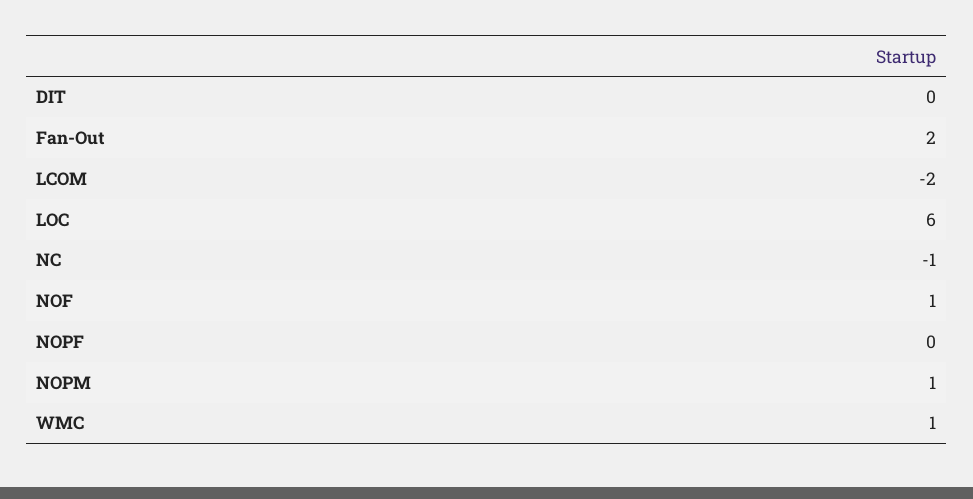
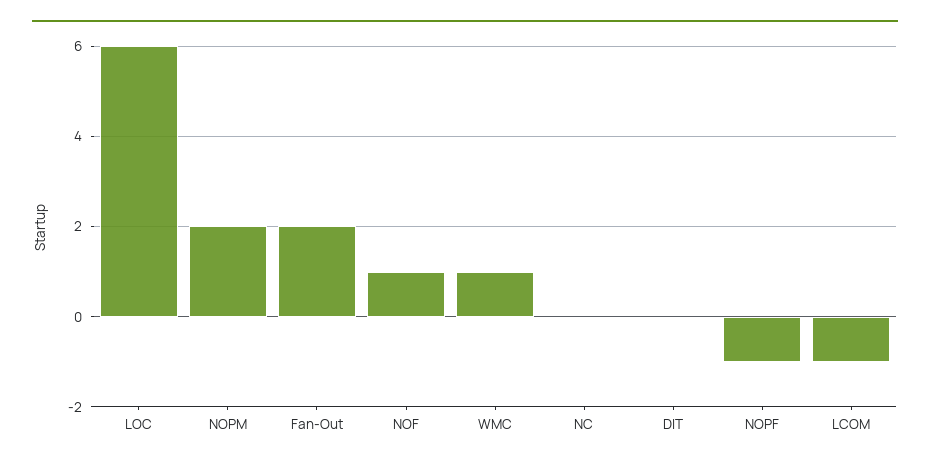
  {
    "DIT": 0,
    "Fan-Out": 2,
-   "LCOM": -2,
+   "LCOM": -1,
    "LOC": 6,
-   "NC": -1,
+   "NC": 0,
    "NOF": 1,
-   "NOPF": 0,
+   "NOPF": -1,
-   "NOPM": 1,
+   "NOPM": 2,
    "WMC": 1
  }

